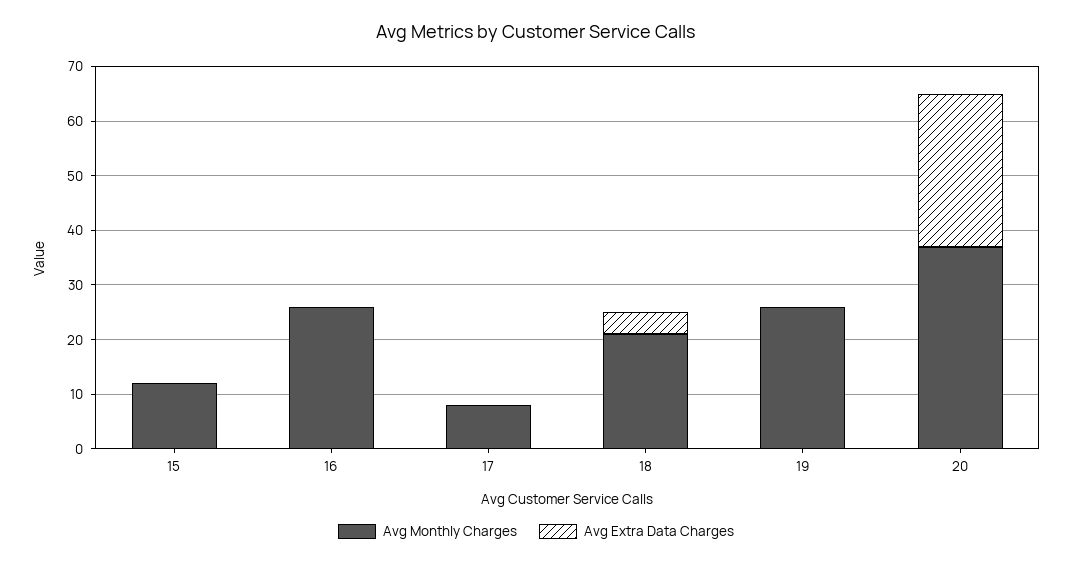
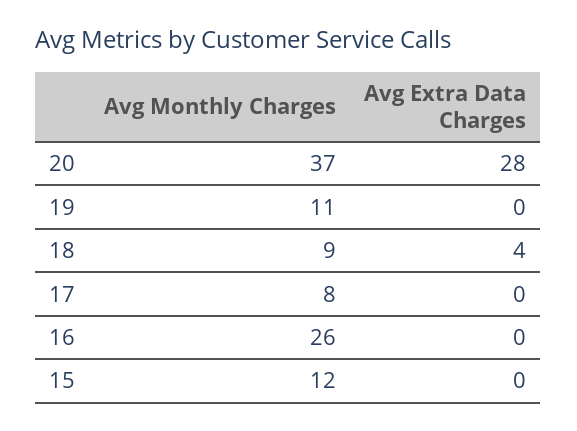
  {
    "Avg Monthly Charges": {
      "15": 12,
      "16": 26,
      "17": 8,
-     "18": 20,
+     "18": 9,
-     "19": 25,
+     "19": 11,
      "20": 37
    },
    "Avg Extra Data Charges": {
      "15": 0,
      "16": 0,
      "17": 0,
      "18": 4,
      "19": 0,
      "20": 28
    }
  }

